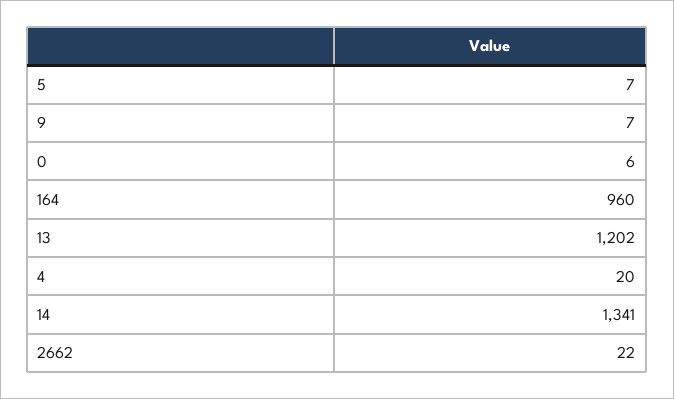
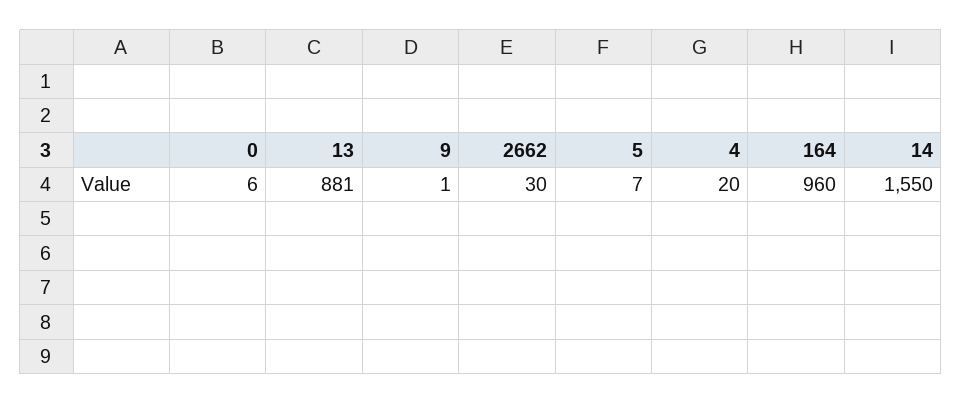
  {
    "5": 7,
-   "9": 7,
+   "9": 1,
    "0": 6,
    "164": 960,
-   "13": 1202,
+   "13": 881,
    "4": 20,
-   "14": 1341,
+   "14": 1550,
-   "2662": 22
+   "2662": 30
  }

